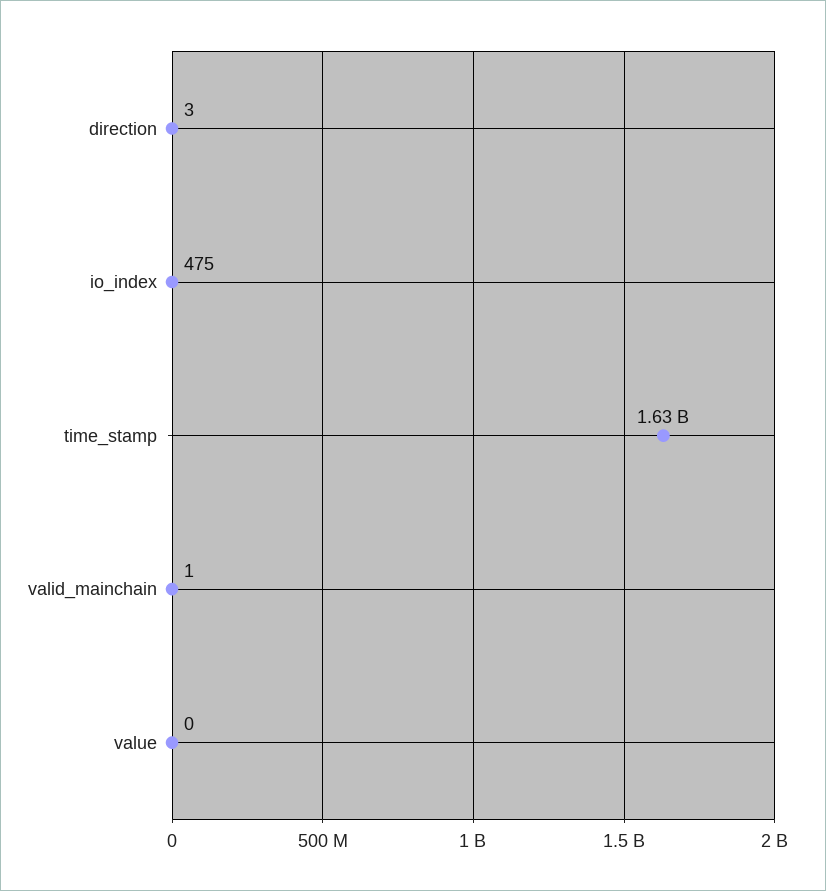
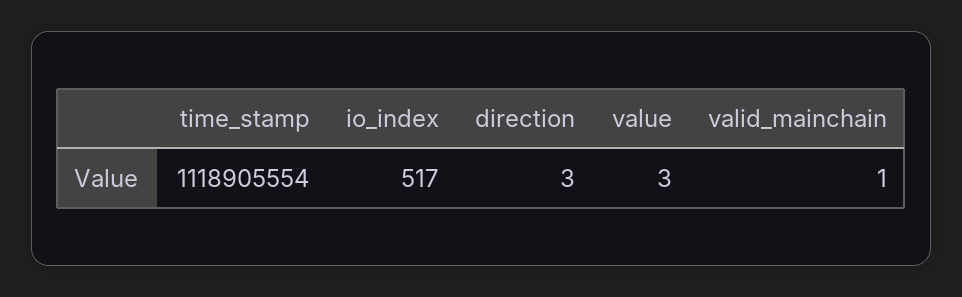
  {
    "direction": 3,
-   "io_index": 475,
+   "io_index": 517,
-   "time_stamp": 1630000000,
+   "time_stamp": 1118905554,
    "valid_mainchain": 1,
-   "value": 0
+   "value": 3
  }

